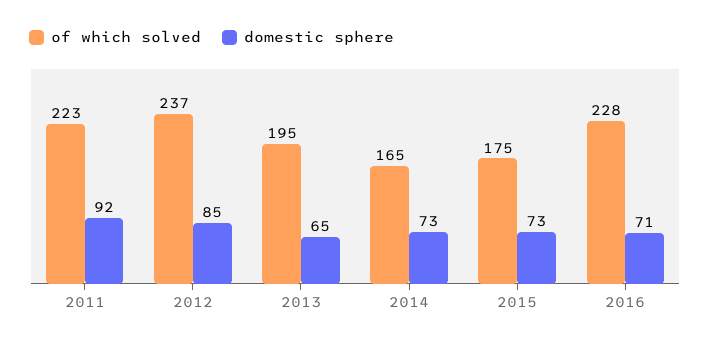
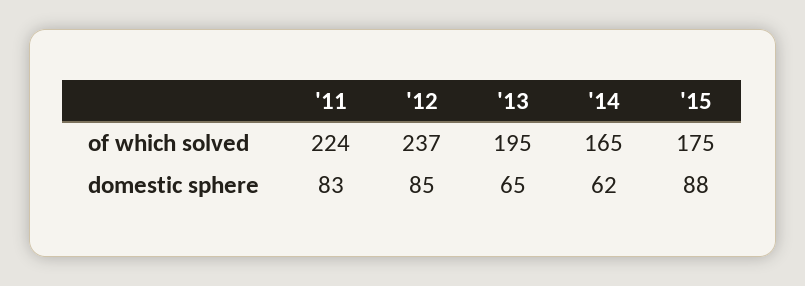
  {
    "of which solved": {
-     "2011": 223,
+     "2011": 224,
      "2012": 237,
      "2013": 195,
      "2014": 165,
-     "2015": 175,
+     "2015": 175
-     "2016": 228
    },
    "domestic sphere": {
-     "2011": 92,
+     "2011": 83,
      "2012": 85,
      "2013": 65,
-     "2014": 73,
+     "2014": 62,
-     "2015": 73,
+     "2015": 88
-     "2016": 71
    }
  }

